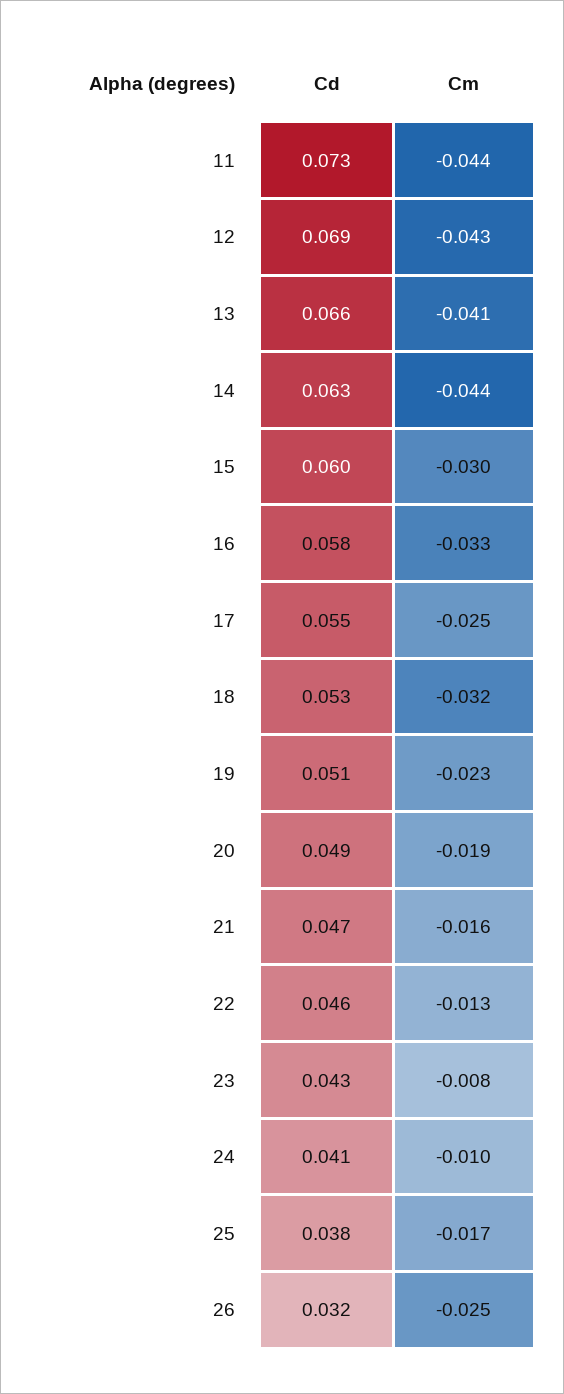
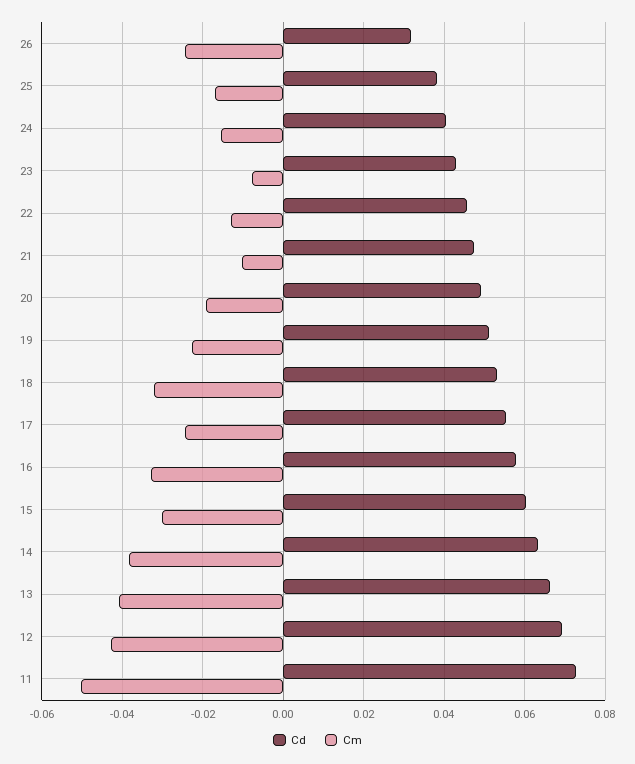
  {
    "Cd": {
      "11": 0.073,
      "12": 0.069,
      "13": 0.066,
      "14": 0.063,
      "15": 0.06,
      "16": 0.058,
      "17": 0.055,
      "18": 0.053,
      "19": 0.051,
      "20": 0.049,
      "21": 0.047,
      "22": 0.046,
      "23": 0.043,
      "24": 0.041,
      "25": 0.038,
      "26": 0.032
    },
    "Cm": {
-     "11": -0.044,
+     "11": -0.05,
      "12": -0.043,
      "13": -0.041,
-     "14": -0.044,
+     "14": -0.038,
      "15": -0.03,
      "16": -0.033,
      "17": -0.025,
      "18": -0.032,
      "19": -0.023,
      "20": -0.019,
-     "21": -0.016,
+     "21": -0.01,
      "22": -0.013,
      "23": -0.008,
-     "24": -0.01,
+     "24": -0.016,
      "25": -0.017,
      "26": -0.025
    }
  }

